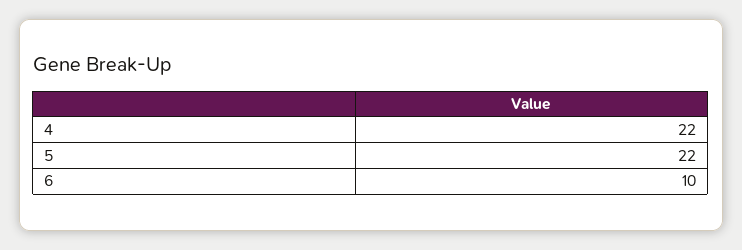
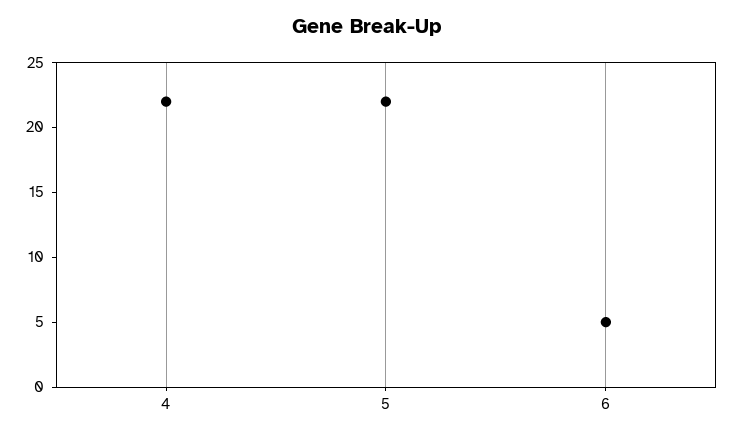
  {
    "4": 22,
    "5": 22,
-   "6": 10
+   "6": 5
  }

